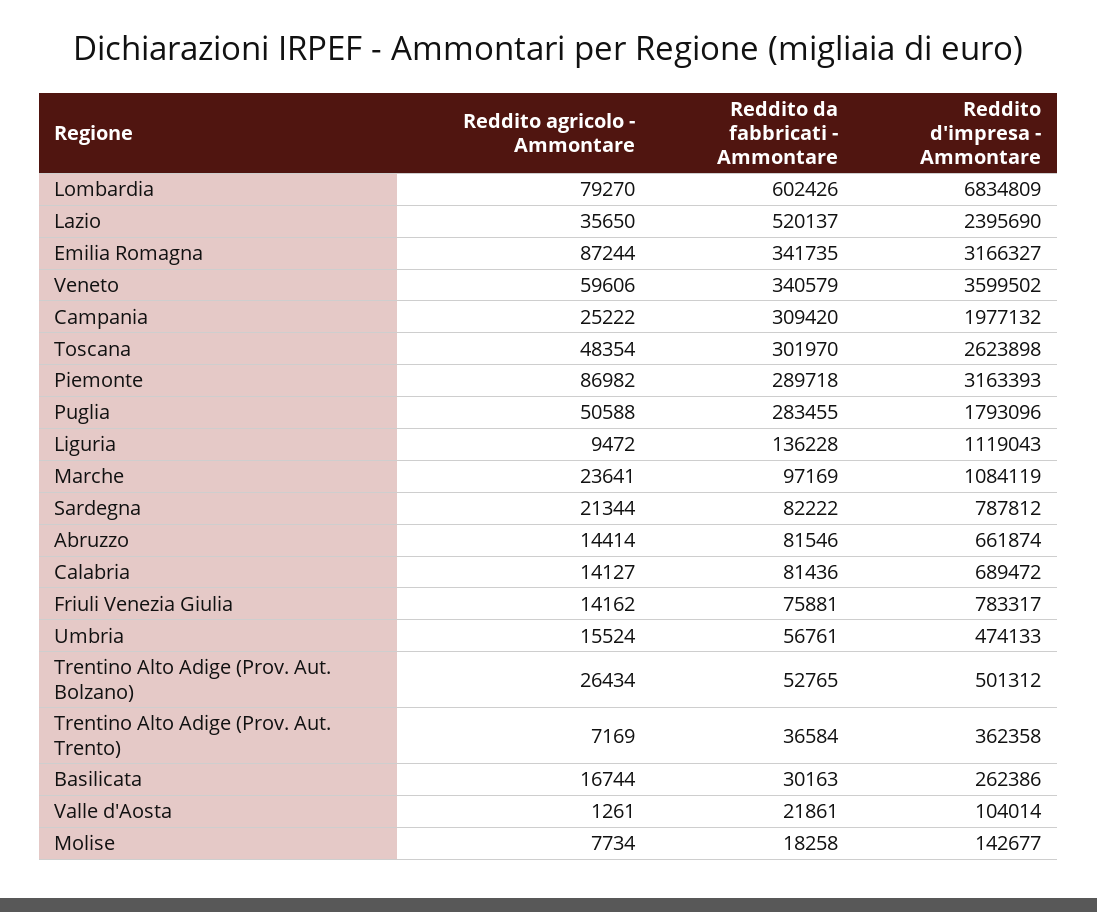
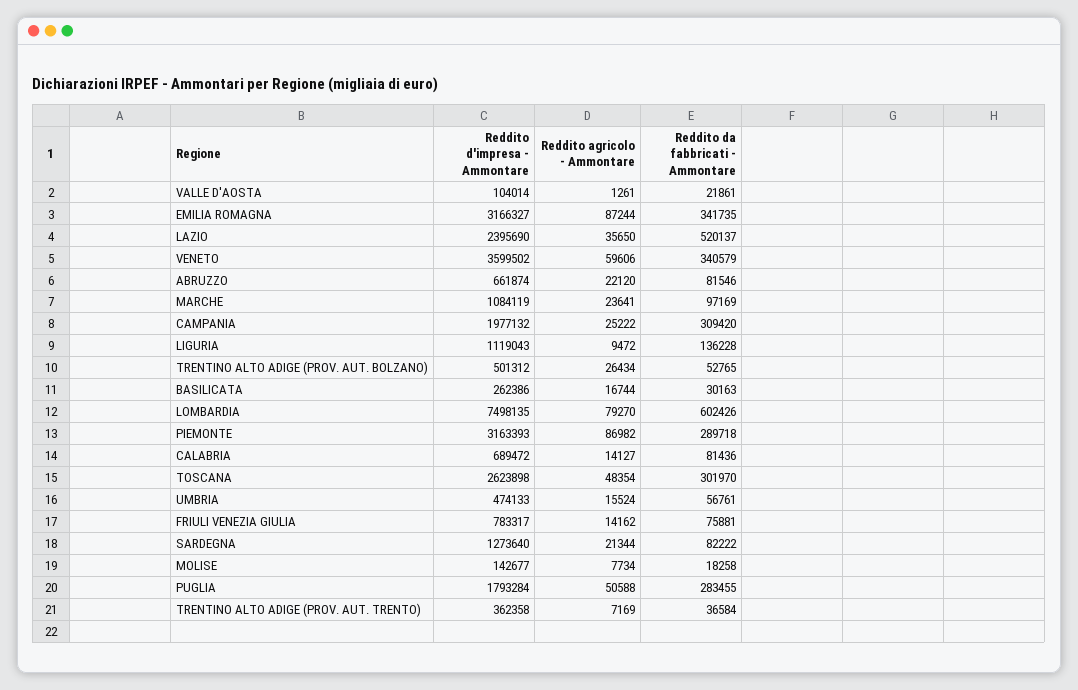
  {
    "Reddito agricolo - Ammontare": {
      "Lombardia": 79270,
      "Lazio": 35650,
      "Emilia Romagna": 87244,
      "Veneto": 59606,
      "Campania": 25222,
      "Toscana": 48354,
      "Piemonte": 86982,
      "Puglia": 50588,
      "Liguria": 9472,
      "Marche": 23641,
      "Sardegna": 21344,
-     "Abruzzo": 14414,
+     "Abruzzo": 22120,
      "Calabria": 14127,
      "Friuli Venezia Giulia": 14162,
      "Umbria": 15524,
      "Trentino Alto Adige (Prov. Aut. Bolzano)": 26434,
      "Trentino Alto Adige (Prov. Aut. Trento)": 7169,
      "Basilicata": 16744,
      "Valle d'Aosta": 1261,
      "Molise": 7734
    },
    "Reddito da fabbricati - Ammontare": {
      "Lombardia": 602426,
      "Lazio": 520137,
      "Emilia Romagna": 341735,
      "Veneto": 340579,
      "Campania": 309420,
      "Toscana": 301970,
      "Piemonte": 289718,
      "Puglia": 283455,
      "Liguria": 136228,
      "Marche": 97169,
      "Sardegna": 82222,
      "Abruzzo": 81546,
      "Calabria": 81436,
      "Friuli Venezia Giulia": 75881,
      "Umbria": 56761,
      "Trentino Alto Adige (Prov. Aut. Bolzano)": 52765,
      "Trentino Alto Adige (Prov. Aut. Trento)": 36584,
      "Basilicata": 30163,
      "Valle d'Aosta": 21861,
      "Molise": 18258
    },
    "Reddito d'impresa - Ammontare": {
-     "Lombardia": 6834809,
+     "Lombardia": 7498135,
      "Lazio": 2395690,
      "Emilia Romagna": 3166327,
      "Veneto": 3599502,
      "Campania": 1977132,
      "Toscana": 2623898,
      "Piemonte": 3163393,
-     "Puglia": 1793096,
+     "Puglia": 1793284,
      "Liguria": 1119043,
      "Marche": 1084119,
-     "Sardegna": 787812,
+     "Sardegna": 1273640,
      "Abruzzo": 661874,
      "Calabria": 689472,
      "Friuli Venezia Giulia": 783317,
      "Umbria": 474133,
      "Trentino Alto Adige (Prov. Aut. Bolzano)": 501312,
      "Trentino Alto Adige (Prov. Aut. Trento)": 362358,
      "Basilicata": 262386,
      "Valle d'Aosta": 104014,
      "Molise": 142677
    }
  }

